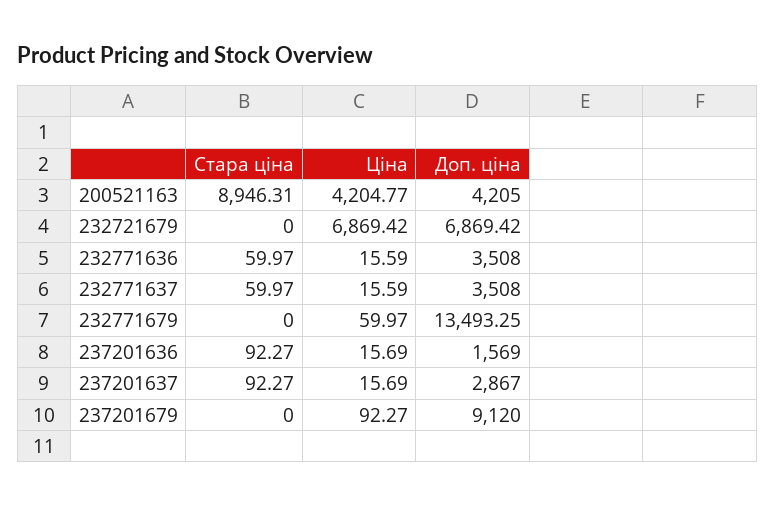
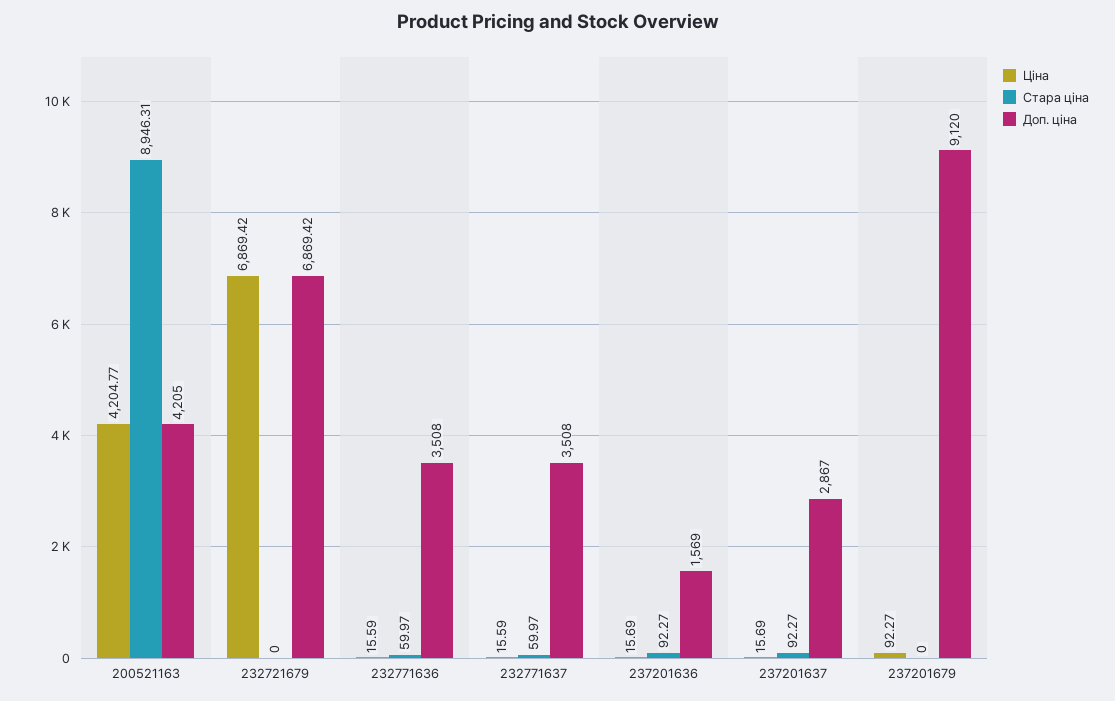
  {
    "Стара ціна": {
      "200521163": 8946.31,
      "232721679": 0,
      "232771636": 59.97,
      "232771637": 59.97,
-     "232771679": 0,
      "237201636": 92.27,
      "237201637": 92.27,
      "237201679": 0
    },
    "Ціна": {
      "200521163": 4204.77,
      "232721679": 6869.42,
      "232771636": 15.59,
      "232771637": 15.59,
-     "232771679": 59.97,
      "237201636": 15.69,
      "237201637": 15.69,
      "237201679": 92.27
    },
    "Доп. ціна": {
      "200521163": 4205,
      "232721679": 6869.42,
      "232771636": 3508,
      "232771637": 3508,
-     "232771679": 13493.25,
      "237201636": 1569,
      "237201637": 2867,
      "237201679": 9120
    }
  }

